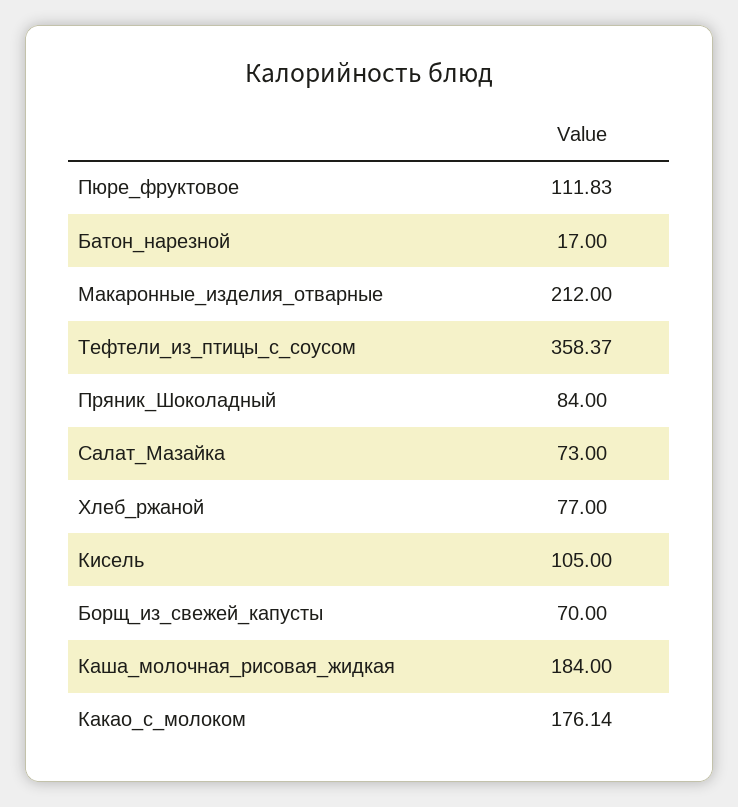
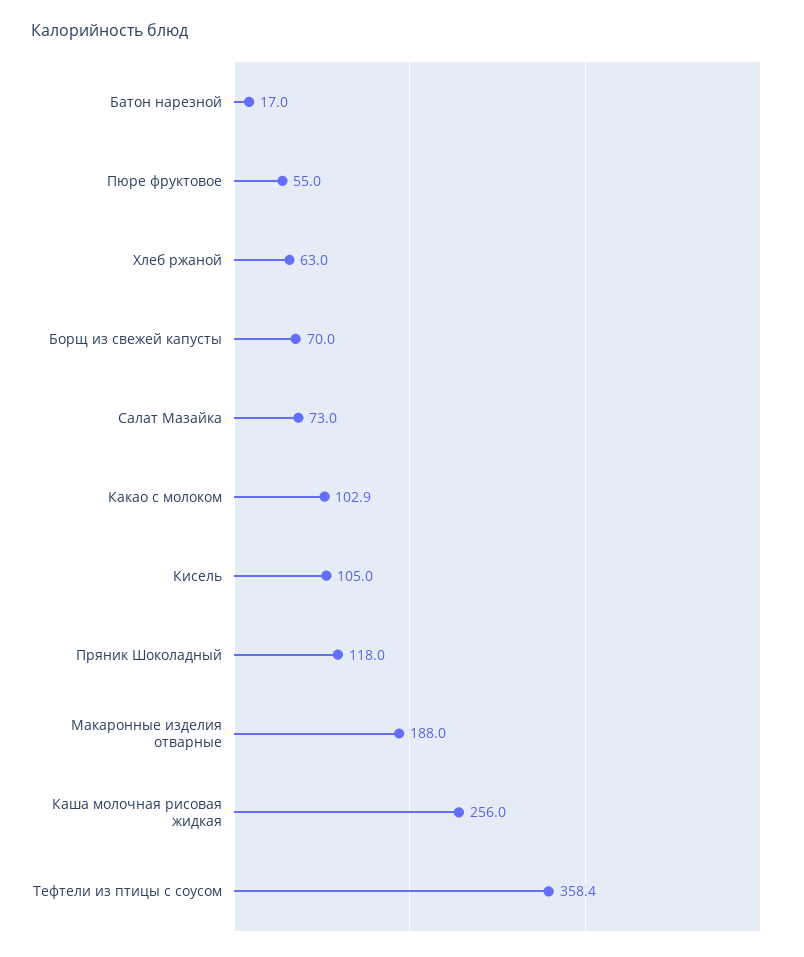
  {
-   "Пюре_фруктовое": 111.83,
+   "Пюре_фруктовое": 55,
    "Батон_нарезной": 17,
-   "Макаронные_изделия_отварные": 212,
+   "Макаронные_изделия_отварные": 188,
    "Тефтели_из_птицы_с_соусом": 358.37,
-   "Пряник_Шоколадный": 84,
+   "Пряник_Шоколадный": 118,
    "Салат_Мазайка": 73,
-   "Хлеб_ржаной": 77,
+   "Хлеб_ржаной": 63,
    "Кисель": 105,
    "Борщ_из_свежей_капусты": 70,
-   "Каша_молочная_рисовая_жидкая": 184,
+   "Каша_молочная_рисовая_жидкая": 256,
-   "Какао_с_молоком": 176.14
+   "Какао_с_молоком": 102.9
  }

